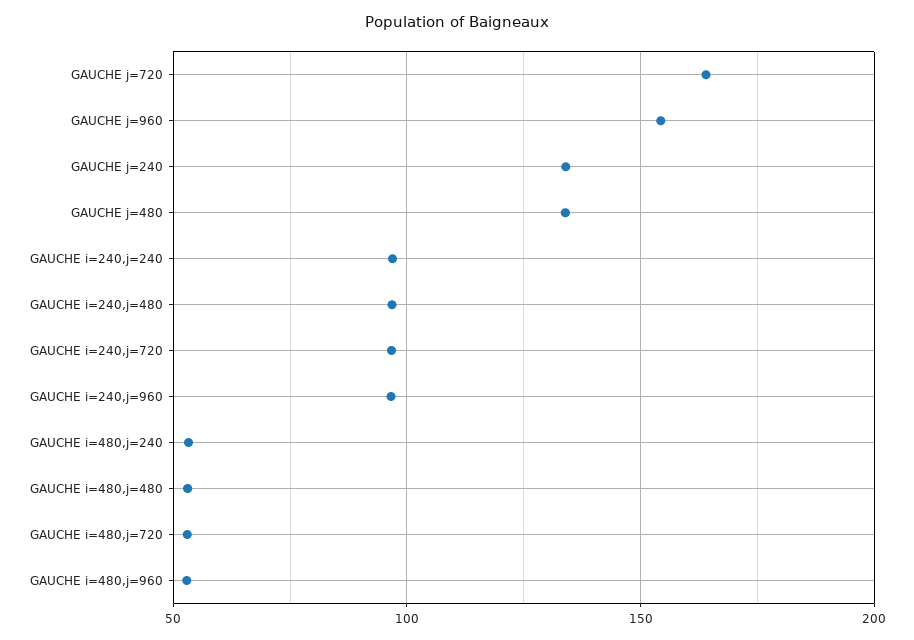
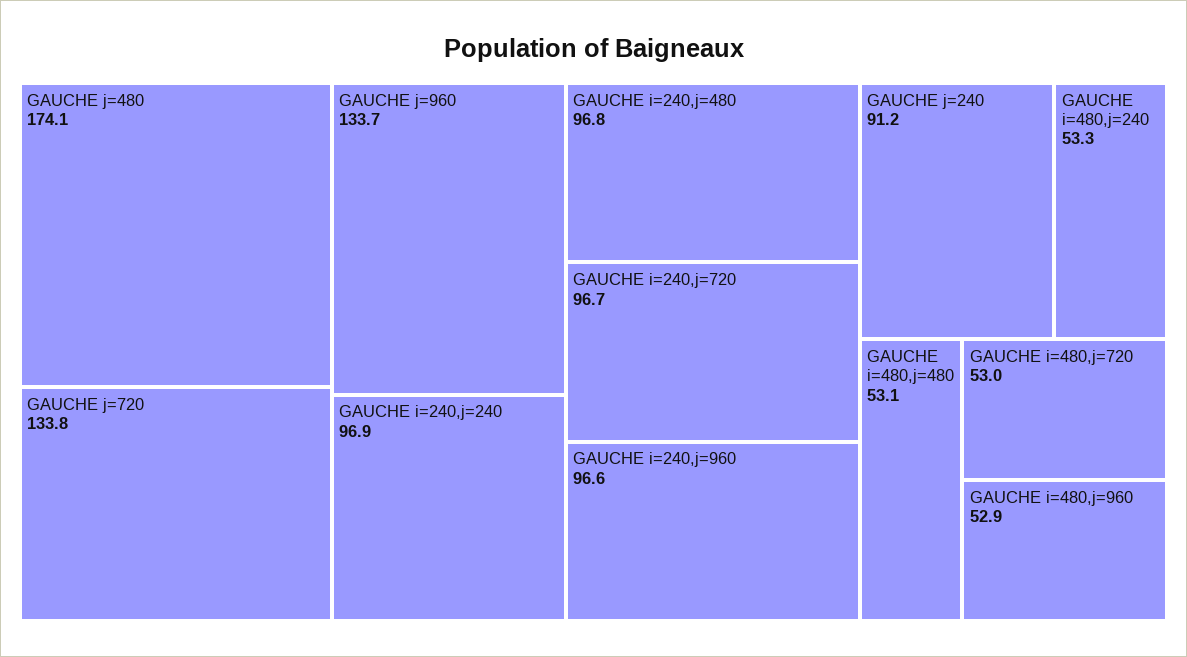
  {
-   "GAUCHE j=720": 165,
+   "GAUCHE j=720": 133.8,
-   "GAUCHE j=960": 155,
+   "GAUCHE j=960": 133.7,
-   "GAUCHE j=240": 135,
+   "GAUCHE j=240": 91.2,
-   "GAUCHE j=480": 135,
+   "GAUCHE j=480": 174.1,
    "GAUCHE i=240,j=240": 96.9,
    "GAUCHE i=240,j=480": 96.8,
    "GAUCHE i=240,j=720": 96.7,
    "GAUCHE i=240,j=960": 96.6,
    "GAUCHE i=480,j=240": 53.3,
    "GAUCHE i=480,j=480": 53.1,
    "GAUCHE i=480,j=720": 53,
    "GAUCHE i=480,j=960": 52.9
  }

